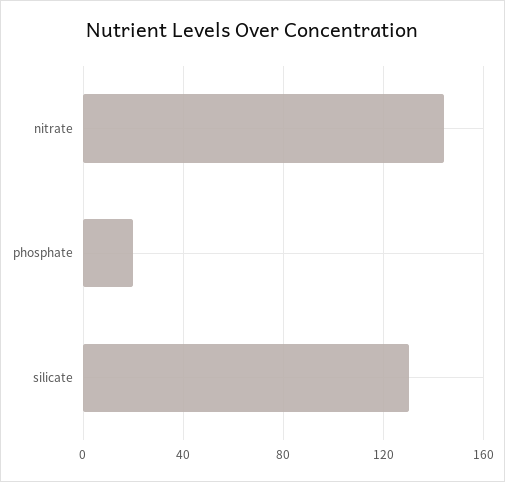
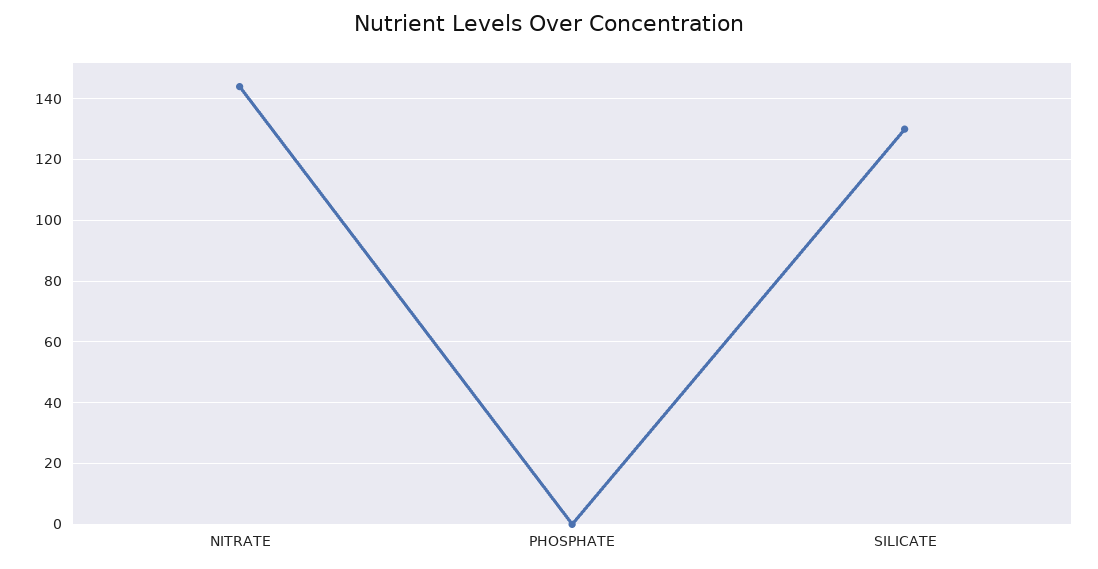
  {
    "nitrate": 145,
-   "phosphate": 20,
+   "phosphate": 0,
    "silicate": 130
  }

